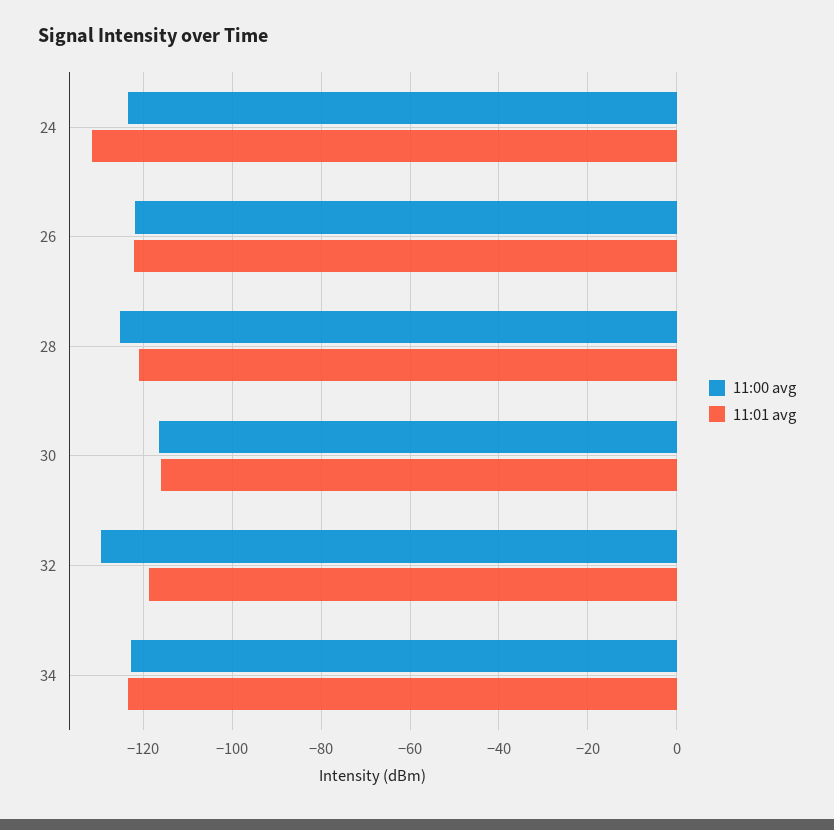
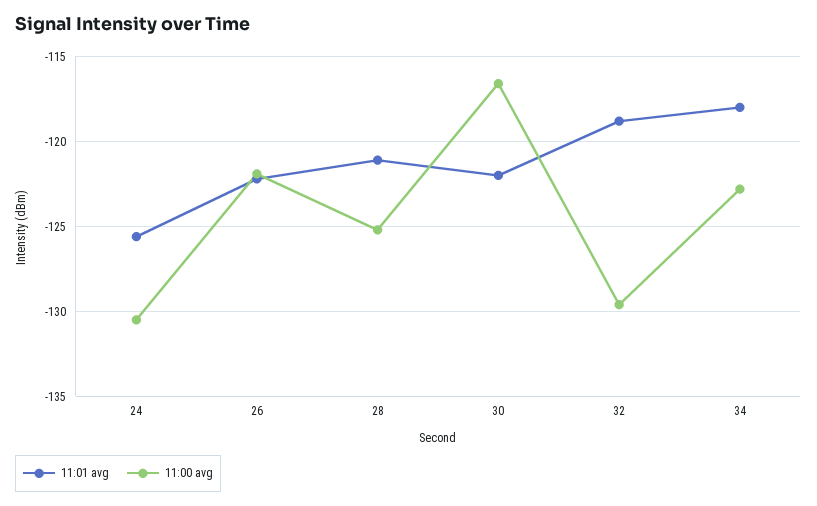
  {
    "11:00 avg": {
-     "24": -124,
+     "24": -130.5,
      "26": -122,
      "28": -125,
      "30": -116.5,
      "32": -129.5,
      "34": -123
    },
    "11:01 avg": {
-     "24": -132,
+     "24": -125.5,
      "26": -122,
      "28": -121,
-     "30": -116,
+     "30": -122,
      "32": -119,
-     "34": -124
+     "34": -118
    }
  }

